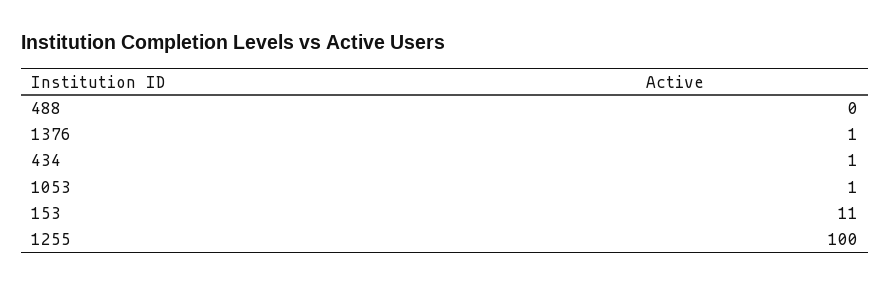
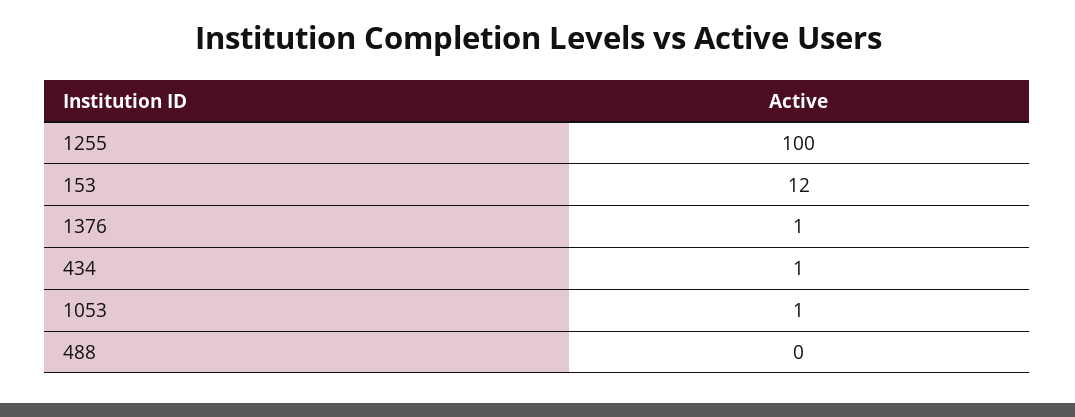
  {
    "488": 0,
    "1376": 1,
    "434": 1,
    "1053": 1,
-   "153": 11,
+   "153": 12,
    "1255": 100
  }

